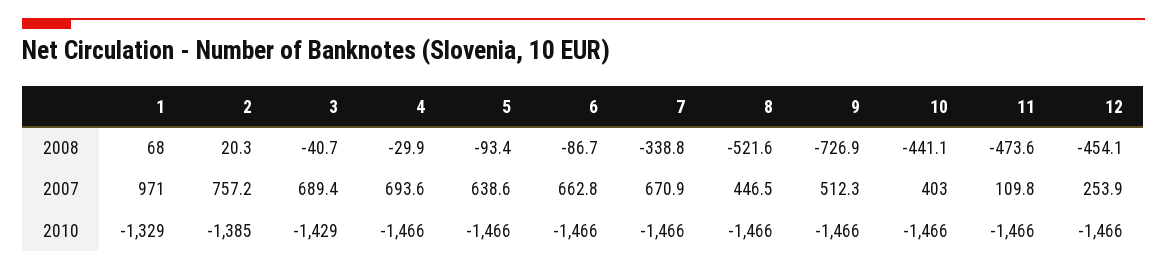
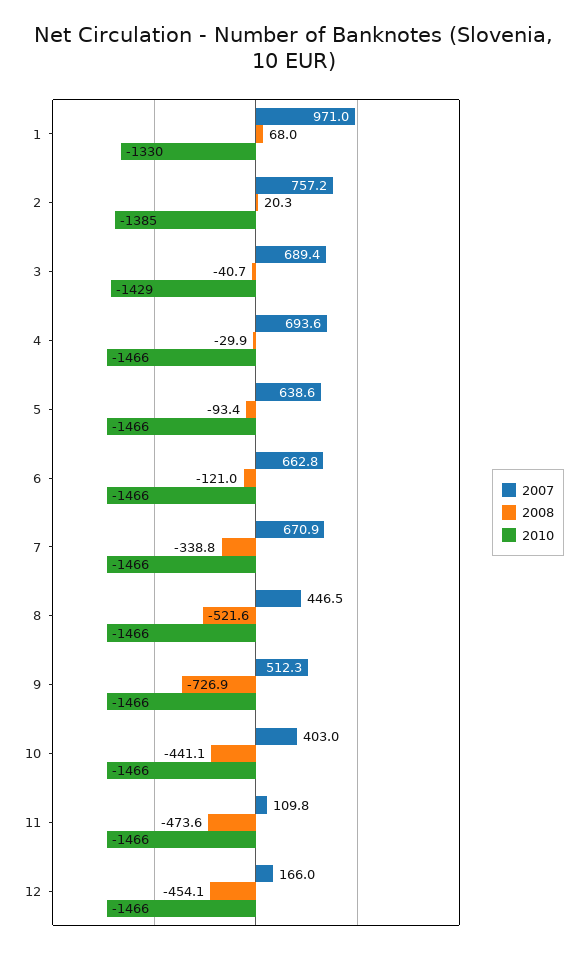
  {
    "2008": {
      "1": 68,
      "2": 20.3,
      "3": -40.7,
      "4": -29.9,
      "5": -93.4,
-     "6": -86.7,
+     "6": -121,
      "7": -338.8,
      "8": -521.6,
      "9": -726.9,
      "10": -441.1,
      "11": -473.6,
      "12": -454.1
    },
    "2007": {
      "1": 971,
      "2": 757.2,
      "3": 689.4,
      "4": 693.6,
      "5": 638.6,
      "6": 662.8,
      "7": 670.9,
      "8": 446.5,
      "9": 512.3,
      "10": 403,
      "11": 109.8,
-     "12": 253.9
+     "12": 166
    },
    "2010": {
-     "1": -1329,
+     "1": -1330,
      "2": -1385,
      "3": -1429,
      "4": -1466,
      "5": -1466,
      "6": -1466,
      "7": -1466,
      "8": -1466,
      "9": -1466,
      "10": -1466,
      "11": -1466,
      "12": -1466
    }
  }

